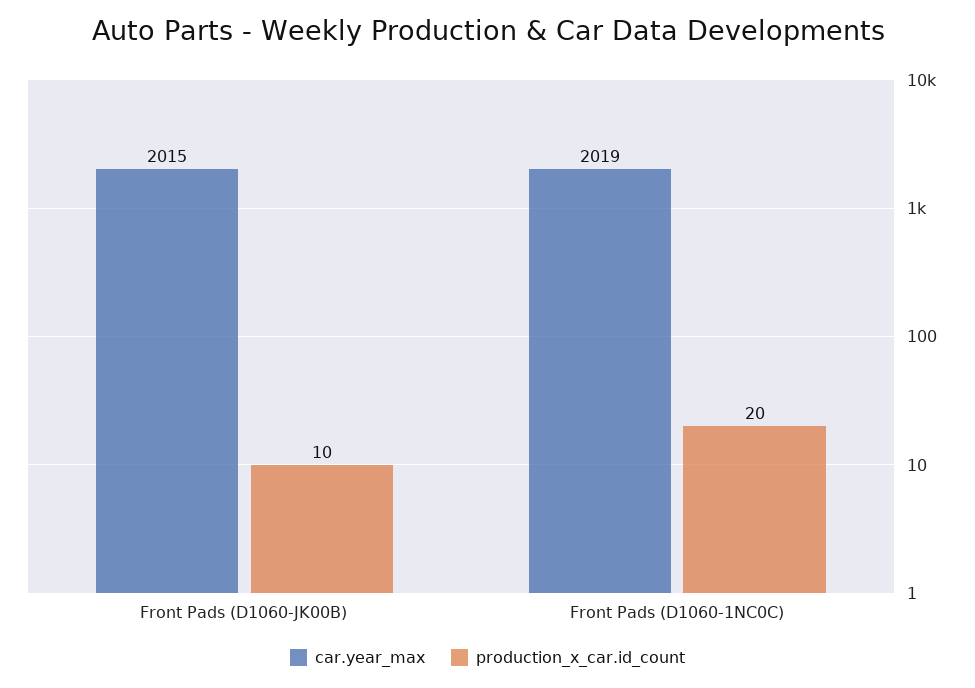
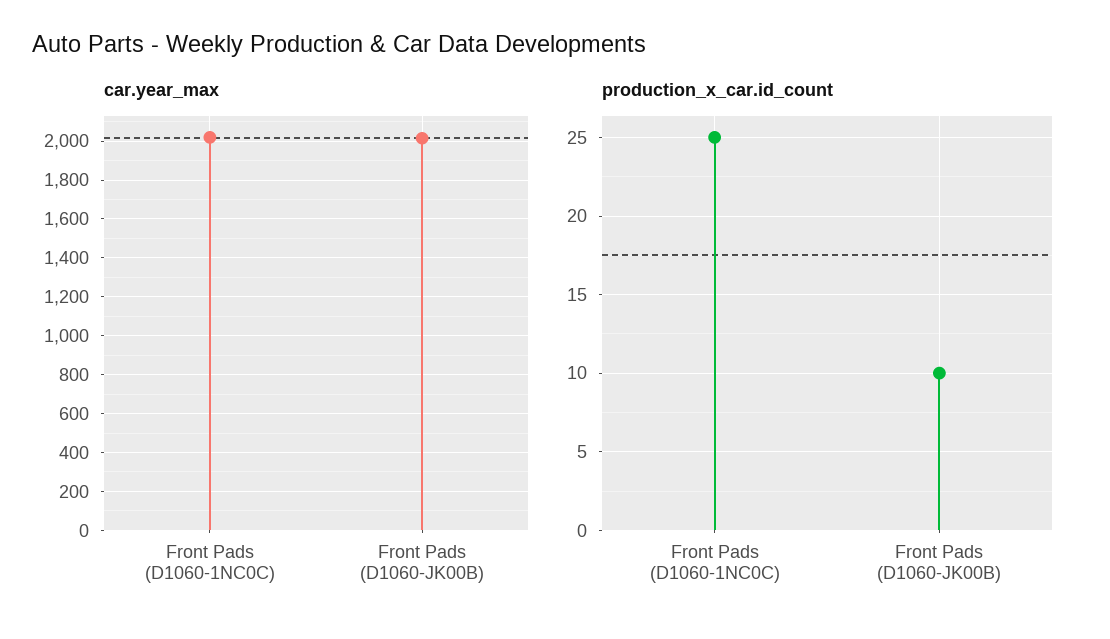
  {
    "car.year_max": {
      "Front Pads (D1060-JK00B)": 2015,
      "Front Pads (D1060-1NC0C)": 2019
    },
    "production_x_car.id_count": {
      "Front Pads (D1060-JK00B)": 10,
-     "Front Pads (D1060-1NC0C)": 20
+     "Front Pads (D1060-1NC0C)": 25
    }
  }

